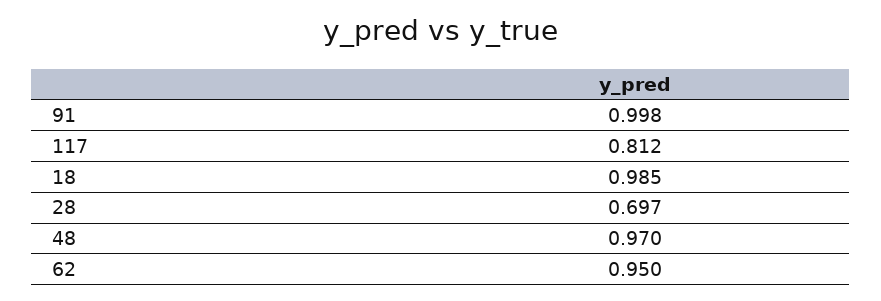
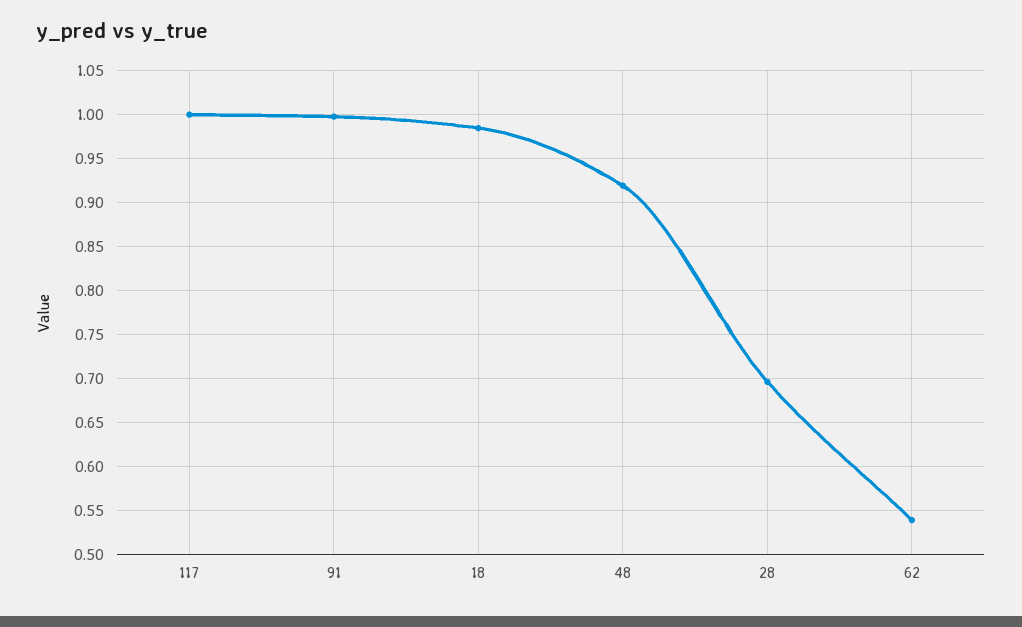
  {
    "91": 0.998,
-   "117": 0.812,
+   "117": 1,
    "18": 0.985,
    "28": 0.697,
-   "48": 0.97,
+   "48": 0.92,
-   "62": 0.95
+   "62": 0.54
  }

